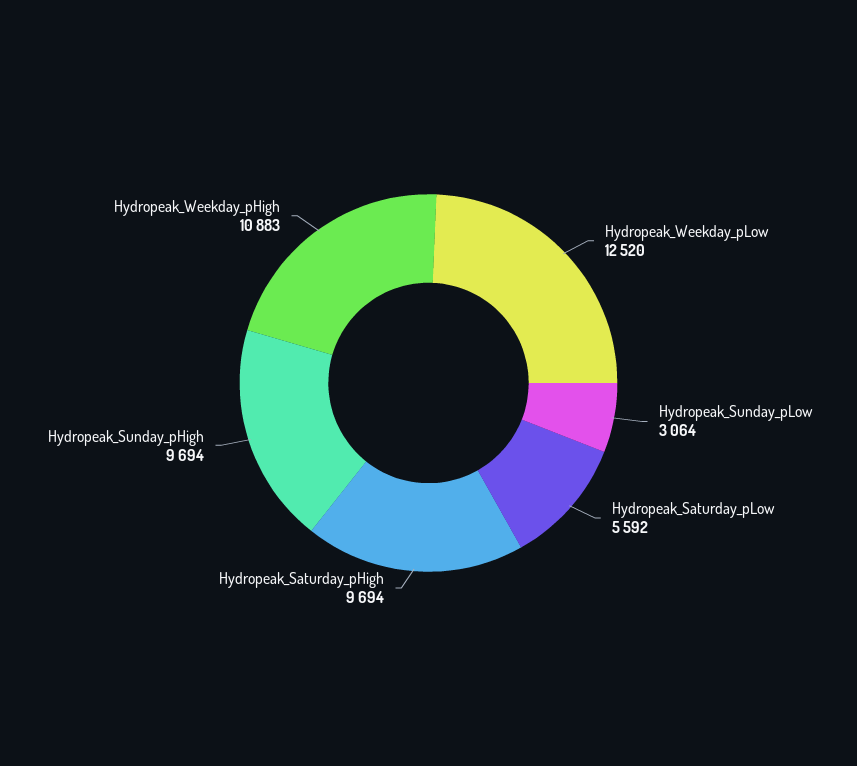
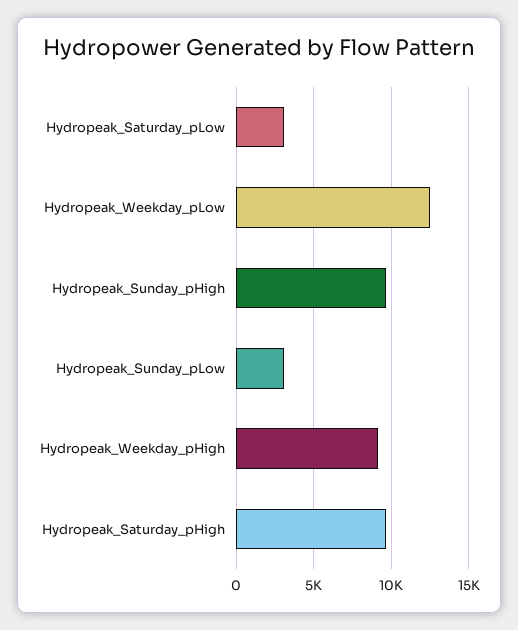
  {
    "Hydropeak_Weekday_pLow": 12520,
    "Hydropeak_Sunday_pLow": 3064,
-   "Hydropeak_Saturday_pLow": 5592,
+   "Hydropeak_Saturday_pLow": 3000,
    "Hydropeak_Saturday_pHigh": 9694,
    "Hydropeak_Sunday_pHigh": 9694,
-   "Hydropeak_Weekday_pHigh": 10883
+   "Hydropeak_Weekday_pHigh": 9000
  }

